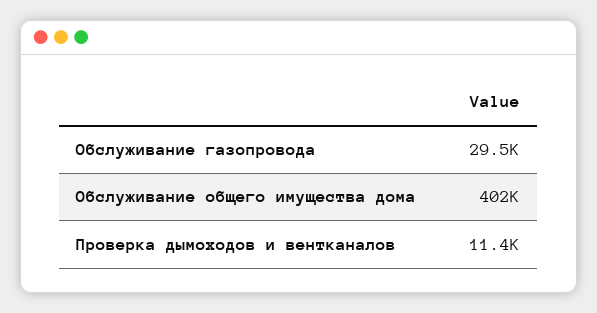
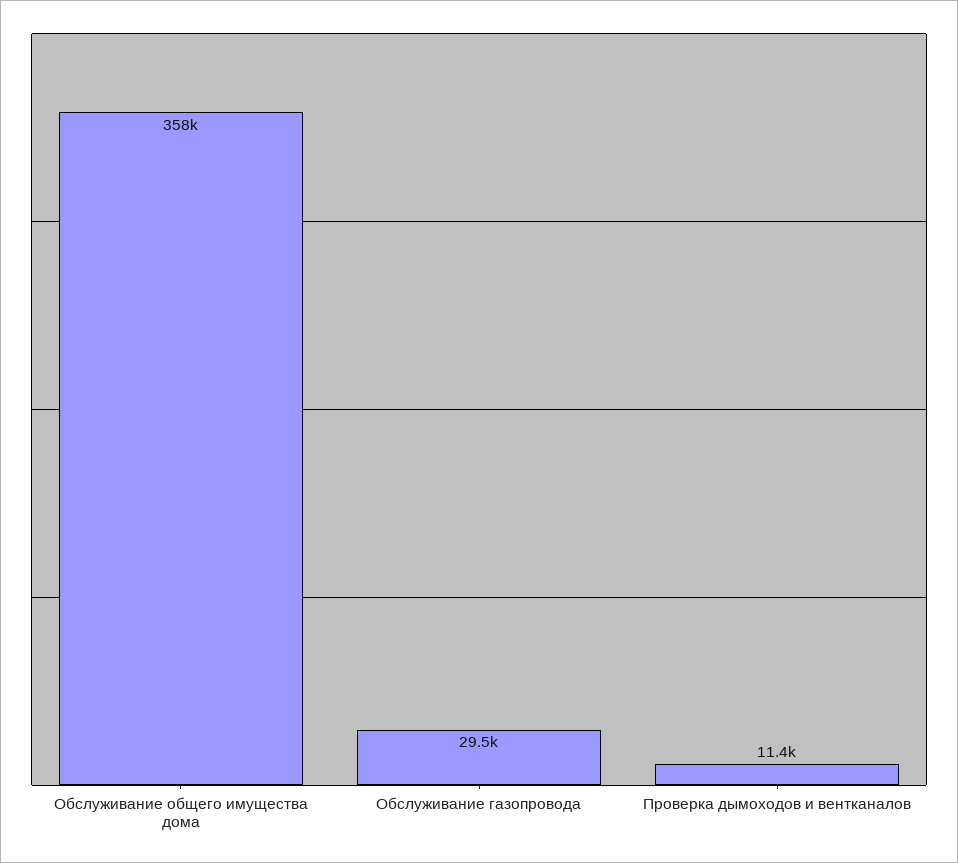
  {
    "Обслуживание газопровода": 29500,
-   "Обслуживание общего имущества дома": 402000,
+   "Обслуживание общего имущества дома": 358000,
    "Проверка дымоходов и вентканалов": 11400
  }

